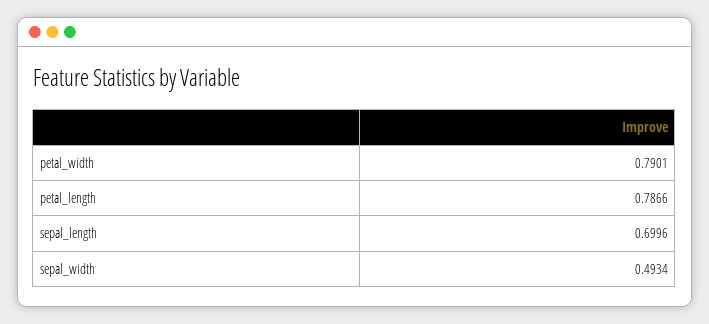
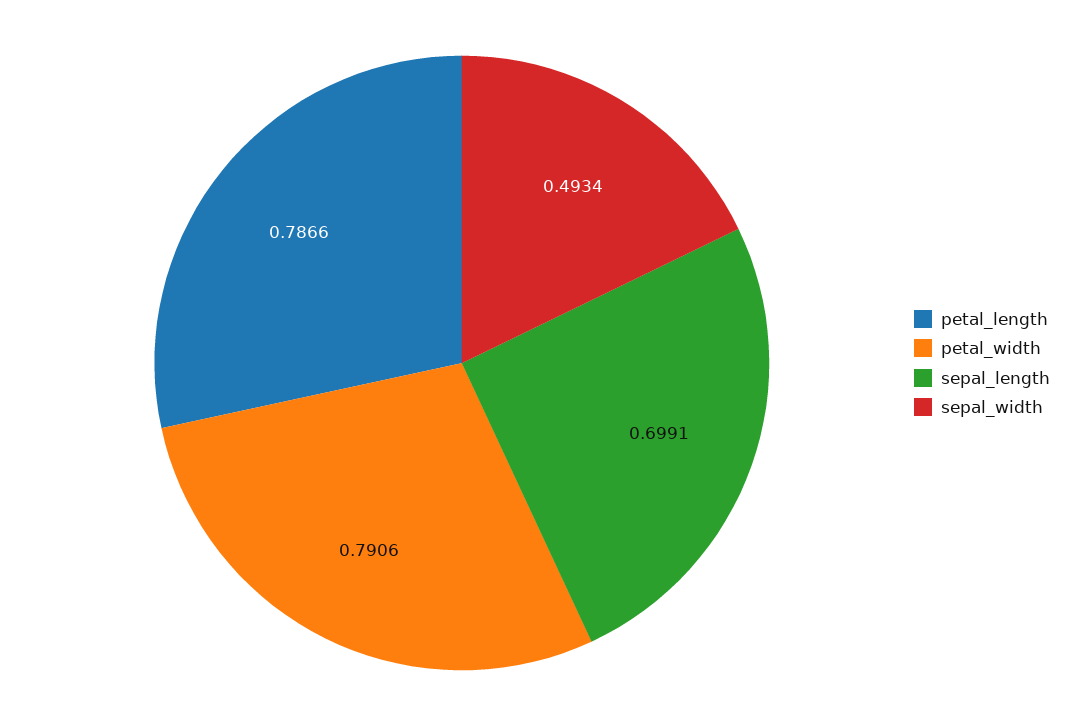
  {
-   "petal_width": 0.7901,
+   "petal_width": 0.7906,
    "petal_length": 0.7866,
-   "sepal_length": 0.6996,
+   "sepal_length": 0.6991,
    "sepal_width": 0.4934
  }

